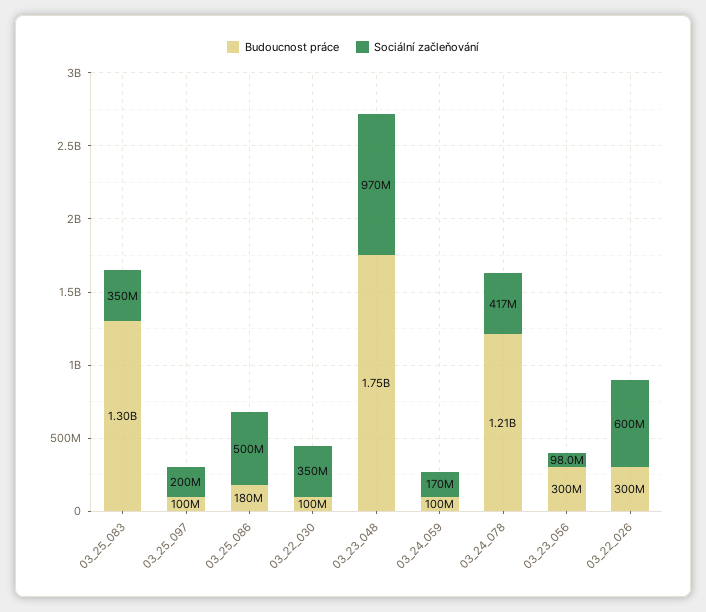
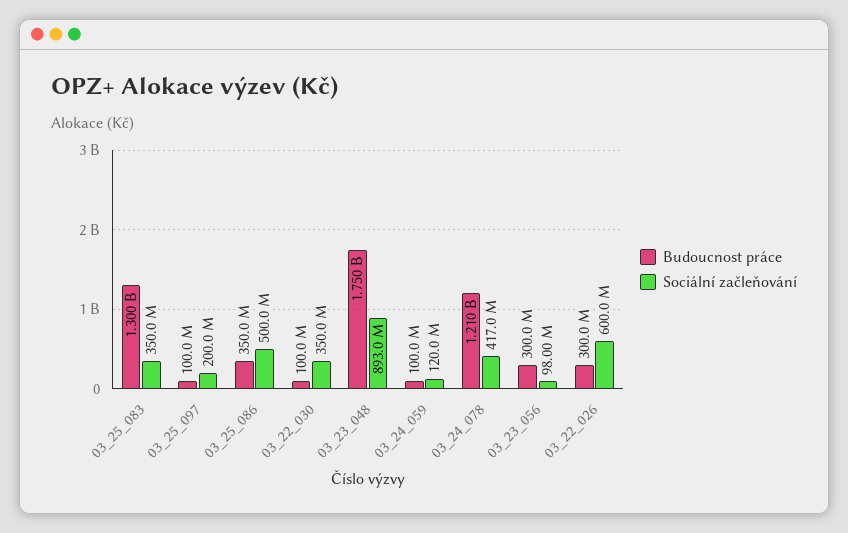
  {
    "Budoucnost práce": {
      "03_25_083": 1300000000,
      "03_25_097": 100000000,
-     "03_25_086": 180000000,
+     "03_25_086": 350000000,
      "03_22_030": 100000000,
      "03_23_048": 1750000000,
      "03_24_059": 100000000,
      "03_24_078": 1210000000,
      "03_23_056": 300000000,
      "03_22_026": 300000000
    },
    "Sociální začleňování": {
      "03_25_083": 350000000,
      "03_25_097": 200000000,
      "03_25_086": 500000000,
      "03_22_030": 350000000,
-     "03_23_048": 970000000,
+     "03_23_048": 893000000,
-     "03_24_059": 170000000,
+     "03_24_059": 120000000,
      "03_24_078": 417000000,
      "03_23_056": 98000000,
      "03_22_026": 600000000
    }
  }

